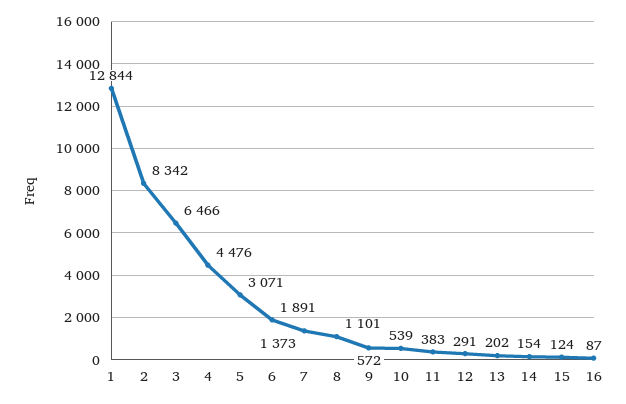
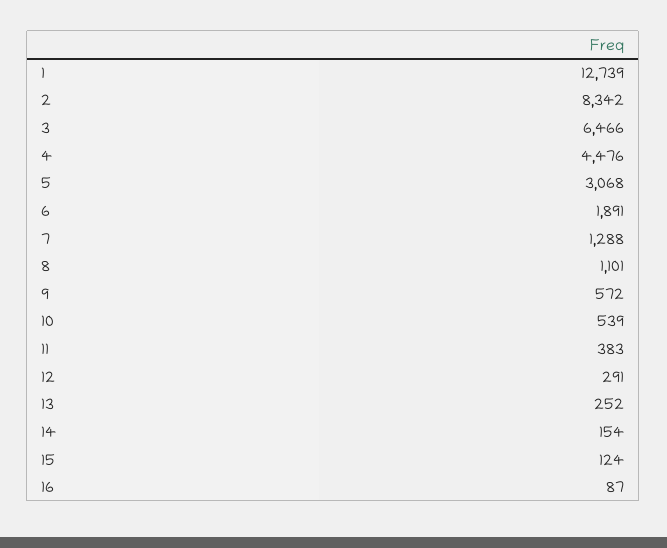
  {
-   "1": 12844,
+   "1": 12739,
    "2": 8342,
    "3": 6466,
    "4": 4476,
-   "5": 3071,
+   "5": 3068,
    "6": 1891,
-   "7": 1373,
+   "7": 1288,
    "8": 1101,
    "9": 572,
    "10": 539,
    "11": 383,
    "12": 291,
-   "13": 202,
+   "13": 252,
    "14": 154,
    "15": 124,
    "16": 87
  }

